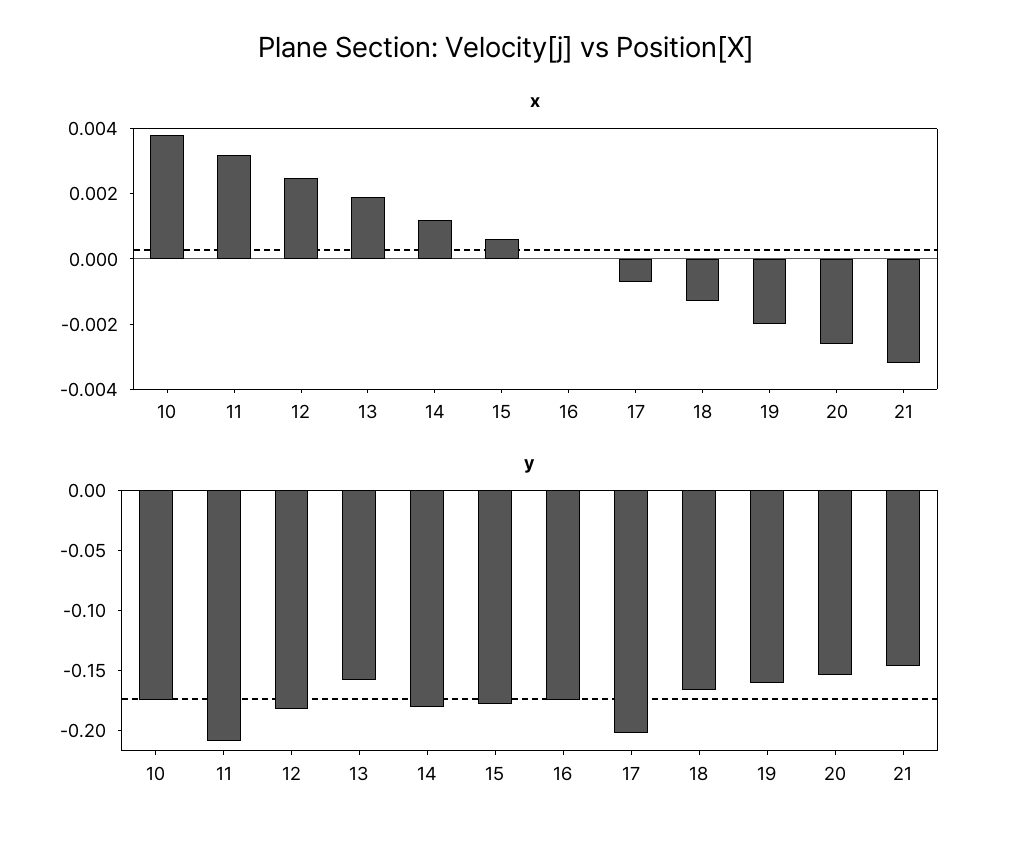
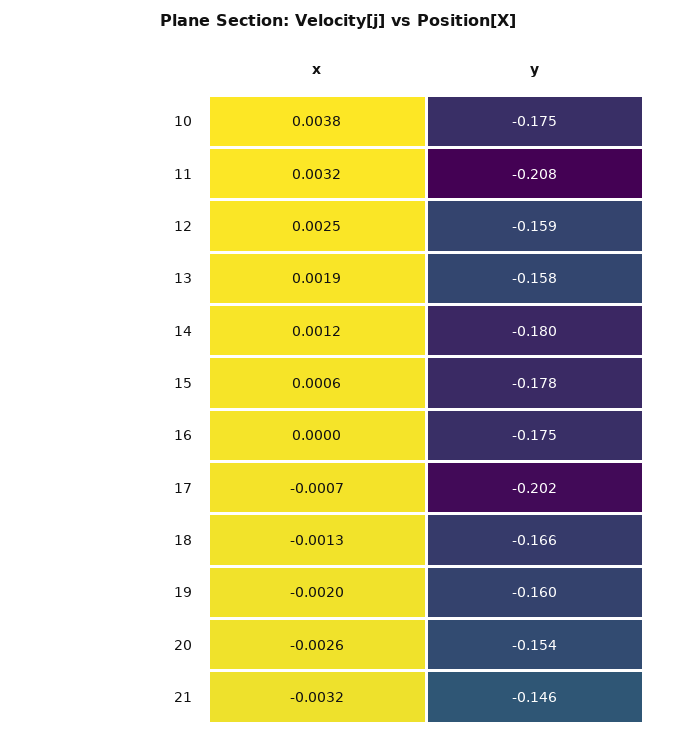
  {
    "x": {
      "10": 0.0038,
      "11": 0.0032,
      "12": 0.0025,
      "13": 0.0019,
      "14": 0.0012,
      "15": 0.0006,
      "16": 0,
      "17": -0.0007,
      "18": -0.0013,
      "19": -0.002,
      "20": -0.0026,
      "21": -0.0032
    },
    "y": {
      "10": -0.175,
      "11": -0.208,
-     "12": -0.18,
+     "12": -0.159,
      "13": -0.158,
      "14": -0.18,
      "15": -0.178,
      "16": -0.175,
      "17": -0.202,
      "18": -0.166,
      "19": -0.16,
      "20": -0.154,
      "21": -0.146
    }
  }

